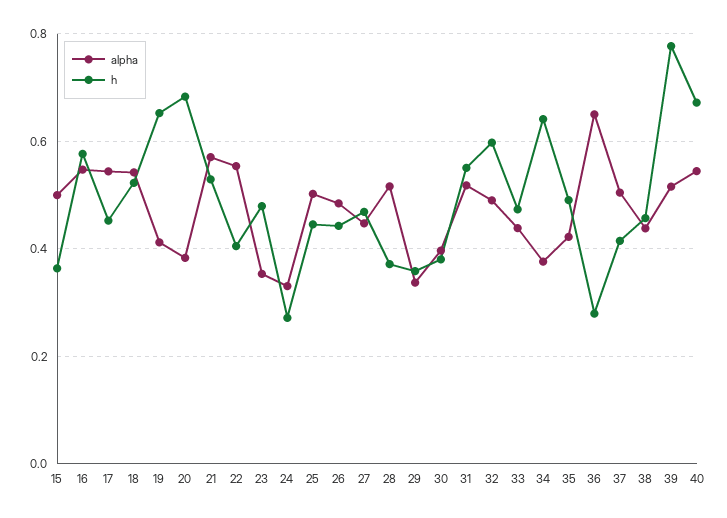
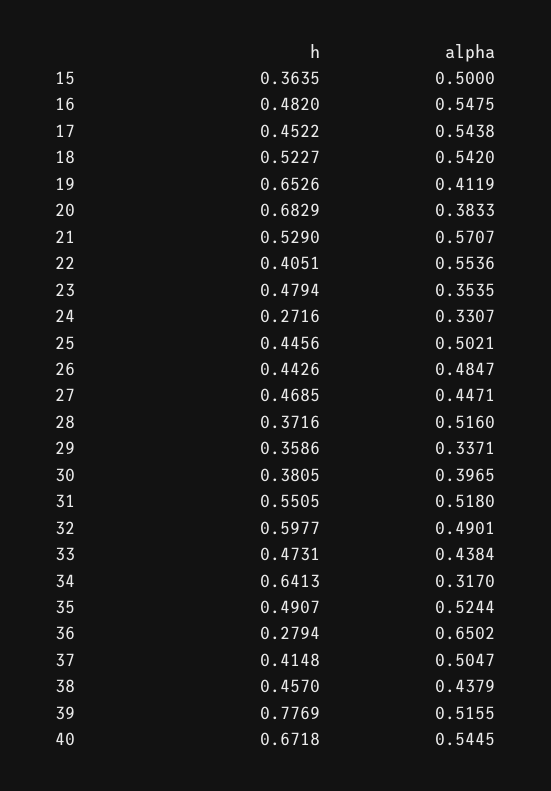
  {
    "alpha": {
      "15": 0.5,
      "16": 0.5475,
      "17": 0.5438,
      "18": 0.542,
      "19": 0.4119,
      "20": 0.3833,
      "21": 0.5707,
      "22": 0.5536,
      "23": 0.3535,
      "24": 0.3307,
      "25": 0.5021,
      "26": 0.4847,
      "27": 0.4471,
      "28": 0.516,
      "29": 0.3371,
      "30": 0.3965,
      "31": 0.518,
      "32": 0.4901,
      "33": 0.4384,
-     "34": 0.38,
+     "34": 0.317,
-     "35": 0.42,
+     "35": 0.5244,
      "36": 0.6502,
      "37": 0.5047,
      "38": 0.4379,
      "39": 0.5155,
      "40": 0.5445
    },
    "h": {
      "15": 0.3635,
-     "16": 0.58,
+     "16": 0.482,
      "17": 0.4522,
      "18": 0.5227,
      "19": 0.6526,
      "20": 0.6829,
      "21": 0.529,
      "22": 0.4051,
      "23": 0.4794,
      "24": 0.2716,
      "25": 0.4456,
      "26": 0.4426,
      "27": 0.4685,
      "28": 0.3716,
      "29": 0.3586,
      "30": 0.3805,
      "31": 0.5505,
      "32": 0.5977,
      "33": 0.4731,
      "34": 0.6413,
      "35": 0.4907,
      "36": 0.2794,
      "37": 0.4148,
      "38": 0.457,
      "39": 0.7769,
      "40": 0.6718
    }
  }

